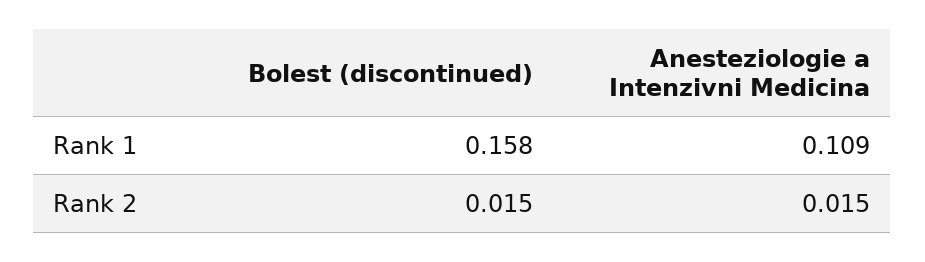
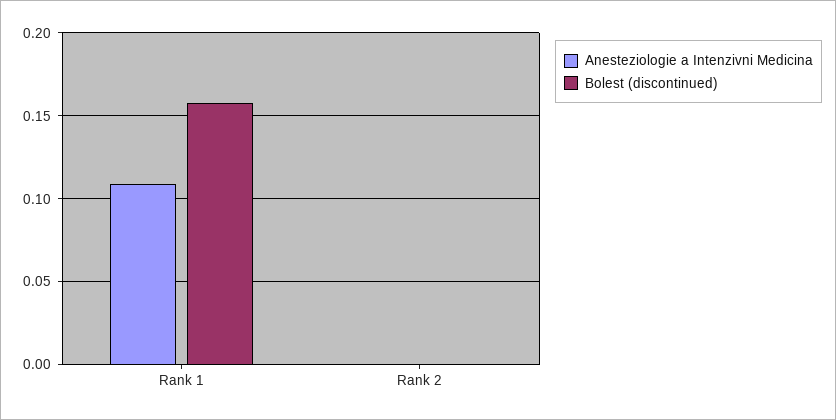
  {
    "Bolest (discontinued)": {
      "Rank 1": 0.158,
-     "Rank 2": 0.015
+     "Rank 2": 0
    },
    "Anesteziologie a Intenzivni Medicina": {
      "Rank 1": 0.109,
-     "Rank 2": 0.015
+     "Rank 2": 0
    }
  }

